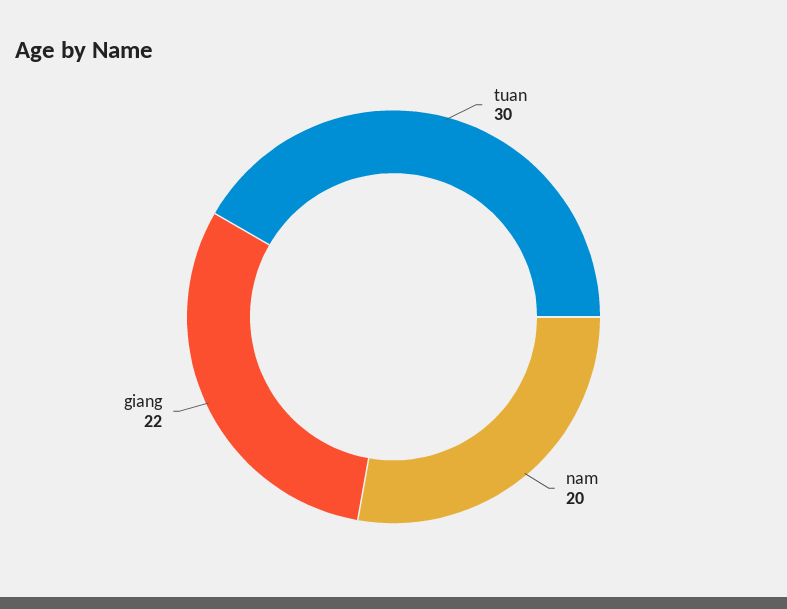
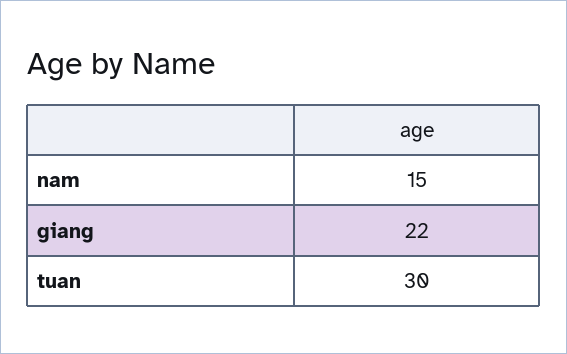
  {
    "tuan": 30,
-   "nam": 20,
+   "nam": 15,
    "giang": 22
  }

